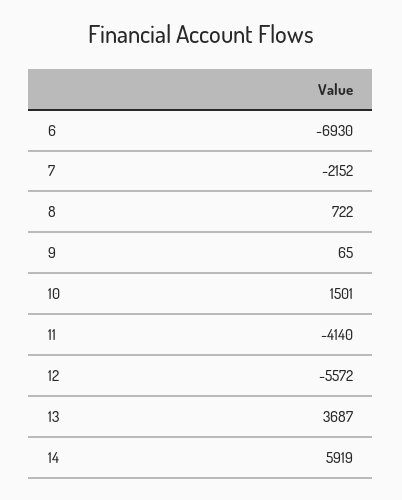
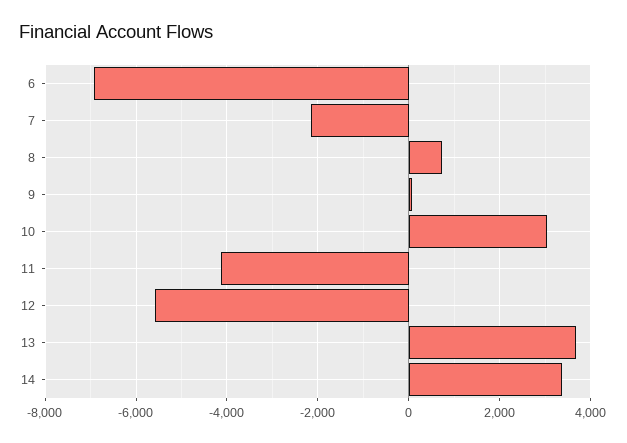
  {
    "6": -6930,
    "7": -2152,
    "8": 722,
    "9": 65,
-   "10": 1501,
+   "10": 3000,
    "11": -4140,
    "12": -5572,
    "13": 3687,
-   "14": 5919
+   "14": 3400
  }

